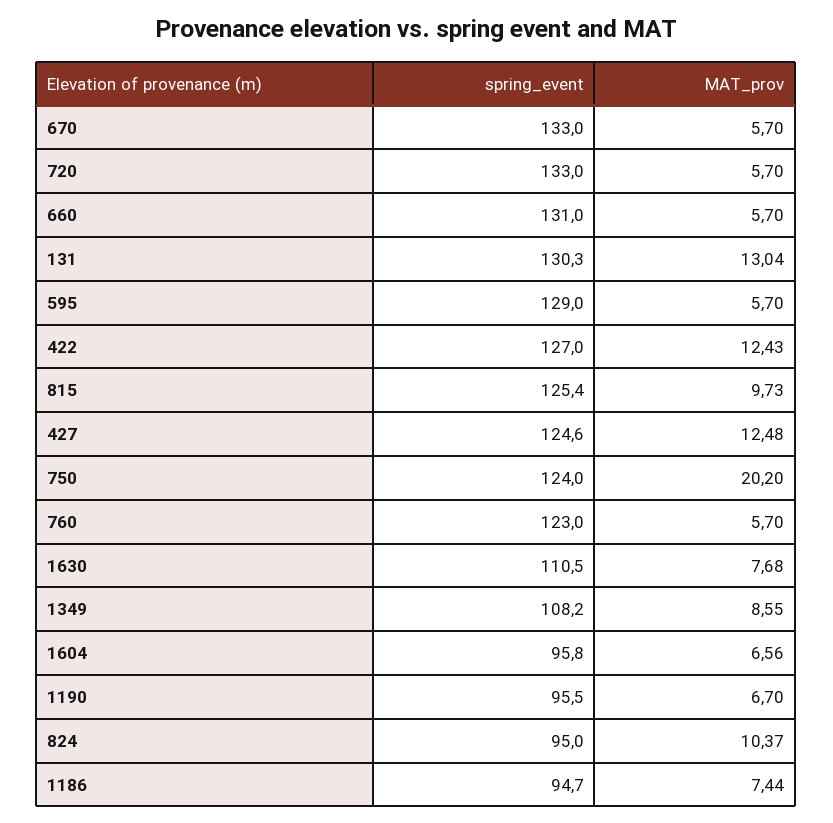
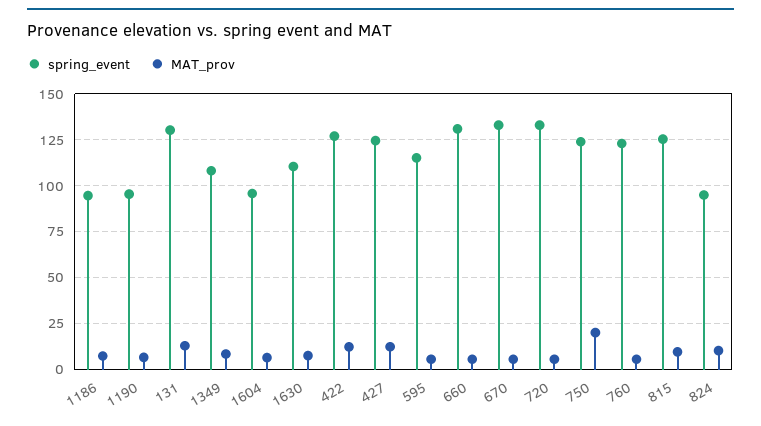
  {
    "spring_event": {
      "670": 133,
      "720": 133,
      "660": 131,
      "131": 130.3,
-     "595": 129,
+     "595": 115,
      "422": 127,
      "815": 125.4,
      "427": 124.6,
      "750": 124,
      "760": 123,
      "1630": 110.5,
      "1349": 108.2,
      "1604": 95.8,
      "1190": 95.5,
      "824": 95,
      "1186": 94.7
    },
    "MAT_prov": {
      "670": 5.7,
      "720": 5.7,
      "660": 5.7,
      "131": 13.04,
      "595": 5.7,
      "422": 12.43,
      "815": 9.73,
      "427": 12.48,
      "750": 20.2,
      "760": 5.7,
      "1630": 7.68,
      "1349": 8.55,
      "1604": 6.56,
      "1190": 6.7,
      "824": 10.37,
      "1186": 7.44
    }
  }

